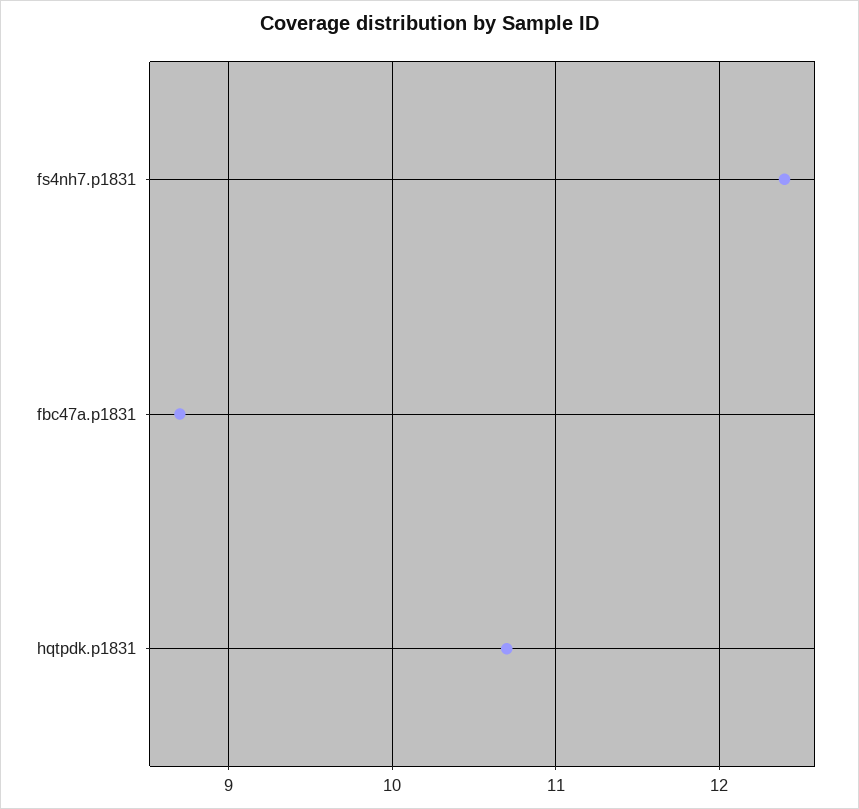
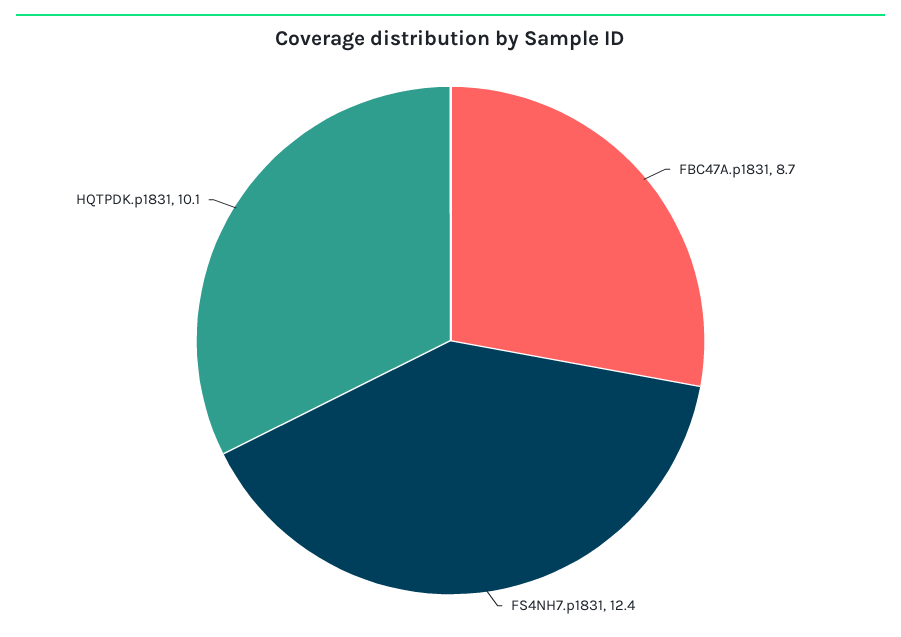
  {
    "fs4nh7.p1831": 12.4,
    "fbc47a.p1831": 8.7,
-   "hqtpdk.p1831": 10.7
+   "hqtpdk.p1831": 10.1
  }

